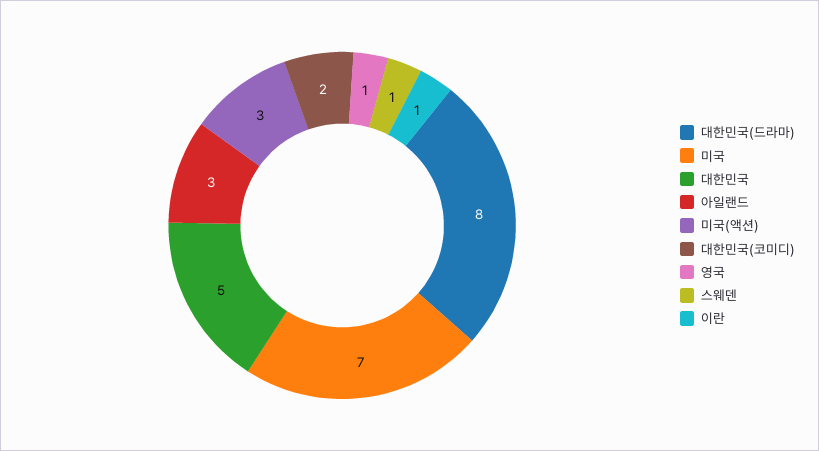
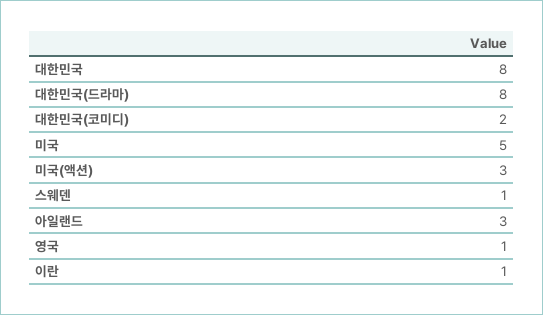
  {
    "대한민국(드라마)": 8,
-   "미국": 7,
+   "미국": 5,
-   "대한민국": 5,
+   "대한민국": 8,
    "아일랜드": 3,
    "미국(액션)": 3,
    "대한민국(코미디)": 2,
    "영국": 1,
    "스웨덴": 1,
    "이란": 1
  }

